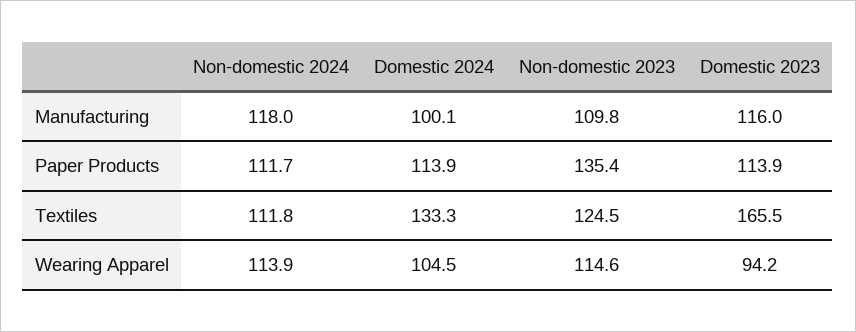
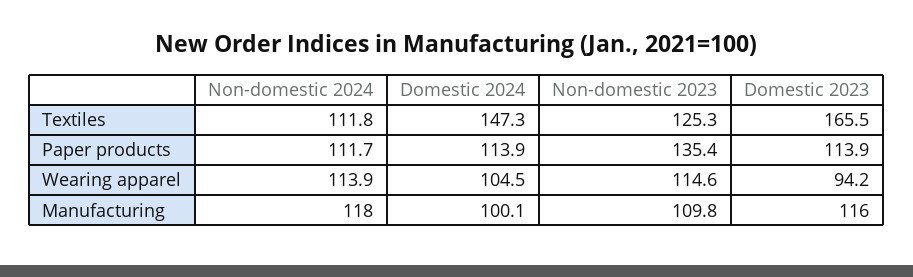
  {
    "Non-domestic 2024": {
      "Manufacturing": 118,
      "Paper Products": 111.7,
      "Textiles": 111.8,
      "Wearing Apparel": 113.9
    },
    "Domestic 2024": {
      "Manufacturing": 100.1,
      "Paper Products": 113.9,
-     "Textiles": 133.3,
+     "Textiles": 147.3,
      "Wearing Apparel": 104.5
    },
    "Non-domestic 2023": {
      "Manufacturing": 109.8,
      "Paper Products": 135.4,
-     "Textiles": 124.5,
+     "Textiles": 125.3,
      "Wearing Apparel": 114.6
    },
    "Domestic 2023": {
      "Manufacturing": 116,
      "Paper Products": 113.9,
      "Textiles": 165.5,
      "Wearing Apparel": 94.2
    }
  }

